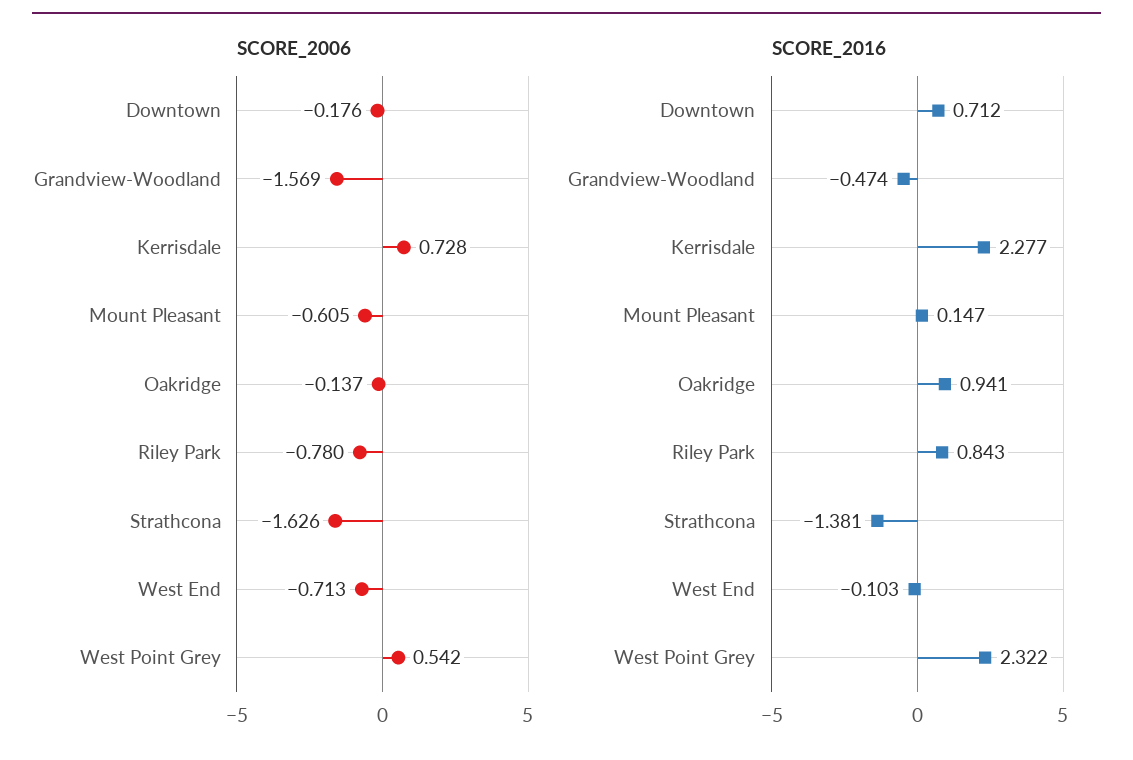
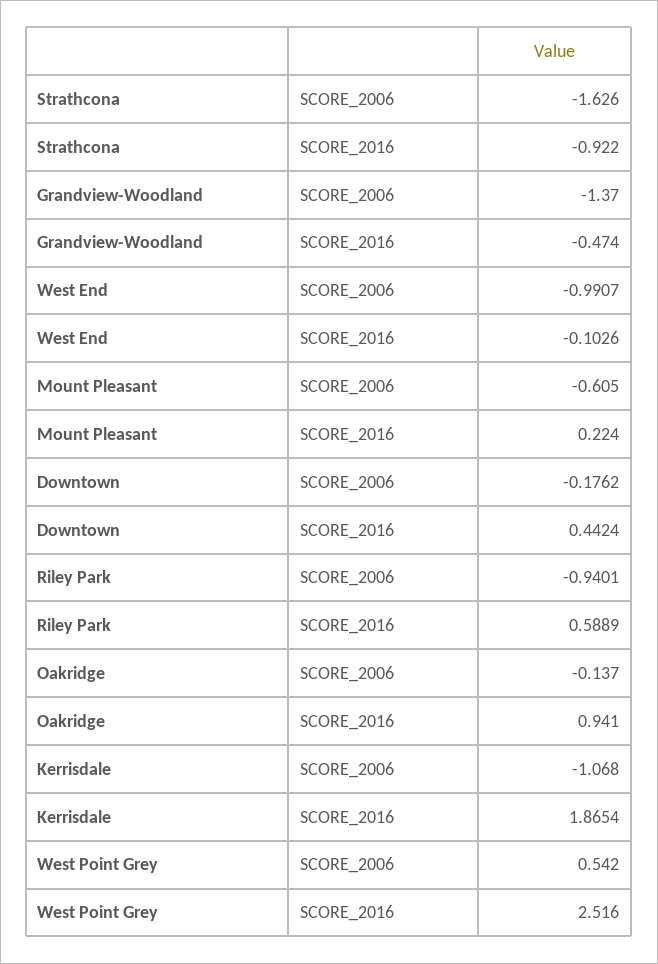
  {
    "SCORE_2006": {
      "Downtown": -0.1762,
-     "Grandview-Woodland": -1.569,
+     "Grandview-Woodland": -1.37,
-     "Kerrisdale": 0.728,
+     "Kerrisdale": -1.068,
      "Mount Pleasant": -0.605,
      "Oakridge": -0.137,
-     "Riley Park": -0.78,
+     "Riley Park": -0.9401,
      "Strathcona": -1.626,
-     "West End": -0.713,
+     "West End": -0.9907,
      "West Point Grey": 0.542
    },
    "SCORE_2016": {
-     "Downtown": 0.712,
+     "Downtown": 0.4424,
      "Grandview-Woodland": -0.474,
-     "Kerrisdale": 2.277,
+     "Kerrisdale": 1.8654,
-     "Mount Pleasant": 0.147,
+     "Mount Pleasant": 0.224,
      "Oakridge": 0.941,
-     "Riley Park": 0.843,
+     "Riley Park": 0.5889,
-     "Strathcona": -1.381,
+     "Strathcona": -0.922,
      "West End": -0.1026,
-     "West Point Grey": 2.322
+     "West Point Grey": 2.516
    }
  }

